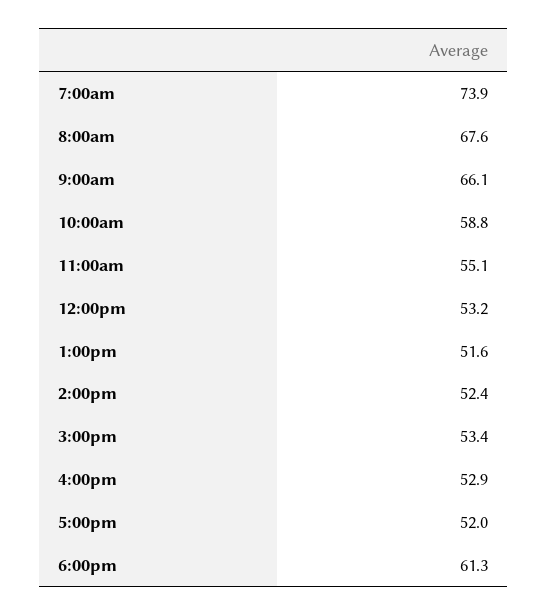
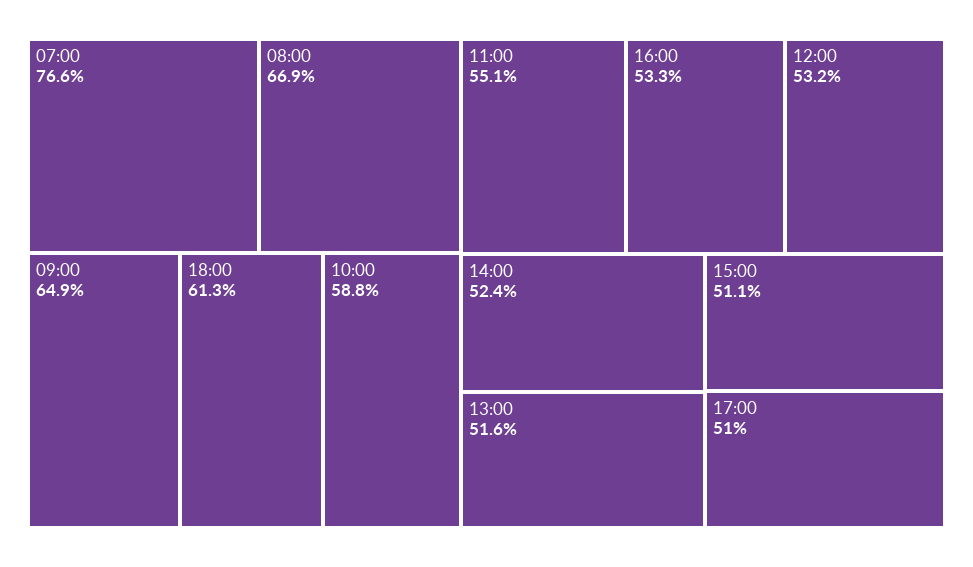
  {
-   "7:00am": 73.9,
+   "7:00am": 76.6,
-   "8:00am": 67.6,
+   "8:00am": 66.9,
-   "9:00am": 66.1,
+   "9:00am": 64.9,
    "10:00am": 58.8,
    "11:00am": 55.1,
    "12:00pm": 53.2,
    "1:00pm": 51.6,
    "2:00pm": 52.4,
-   "3:00pm": 53.4,
+   "3:00pm": 51.1,
-   "4:00pm": 52.9,
+   "4:00pm": 53.3,
-   "5:00pm": 52,
+   "5:00pm": 51,
    "6:00pm": 61.3
  }

